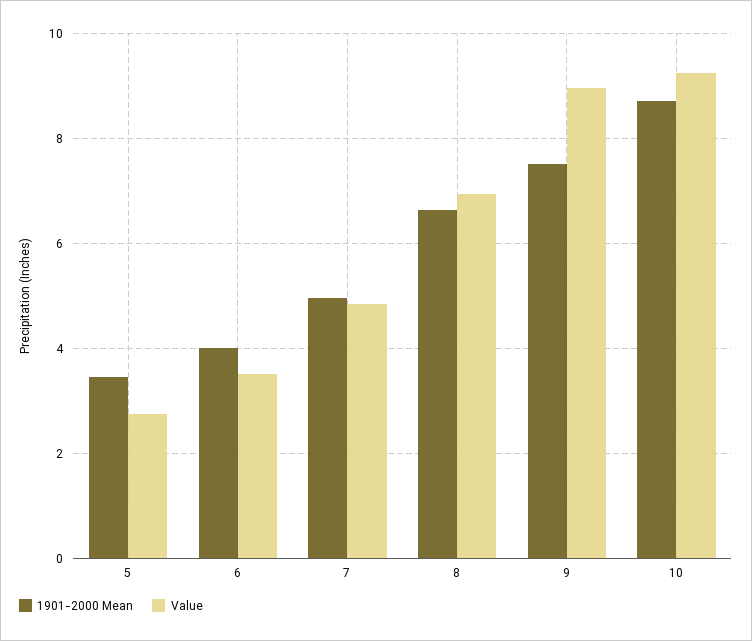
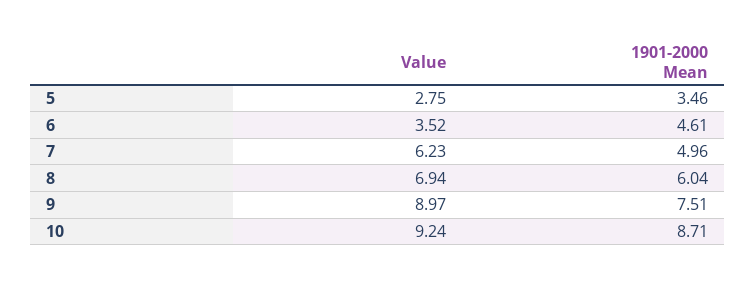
  {
    "1901-2000 Mean": {
      "5": 3.46,
-     "6": 4,
+     "6": 4.61,
      "7": 4.96,
-     "8": 6.6,
+     "8": 6.04,
      "9": 7.51,
      "10": 8.71
    },
    "Value": {
      "5": 2.75,
      "6": 3.52,
-     "7": 4.8,
+     "7": 6.23,
      "8": 6.94,
      "9": 8.97,
      "10": 9.24
    }
  }

